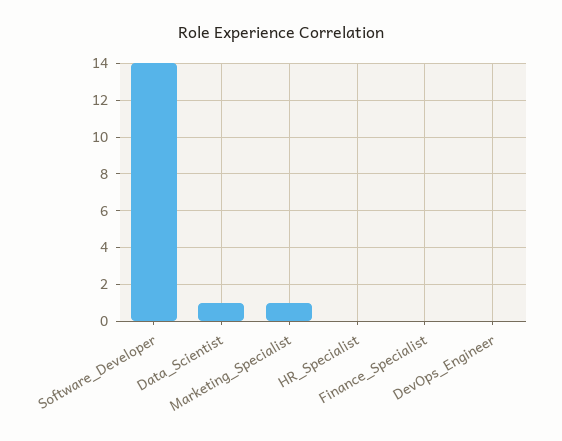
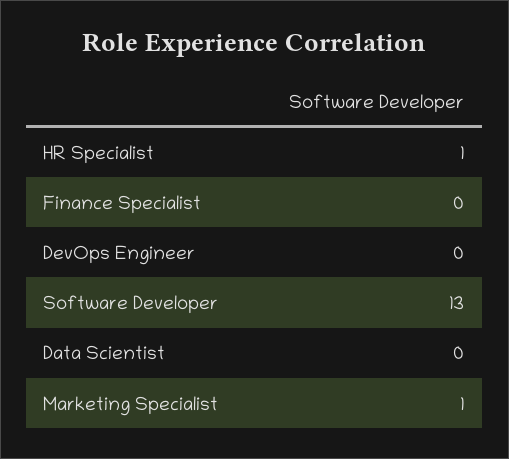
  {
-   "Software_Developer": 14,
+   "Software_Developer": 13,
-   "Data_Scientist": 1,
+   "Data_Scientist": 0,
    "Marketing_Specialist": 1,
-   "HR_Specialist": 0,
+   "HR_Specialist": 1,
    "Finance_Specialist": 0,
    "DevOps_Engineer": 0
  }

